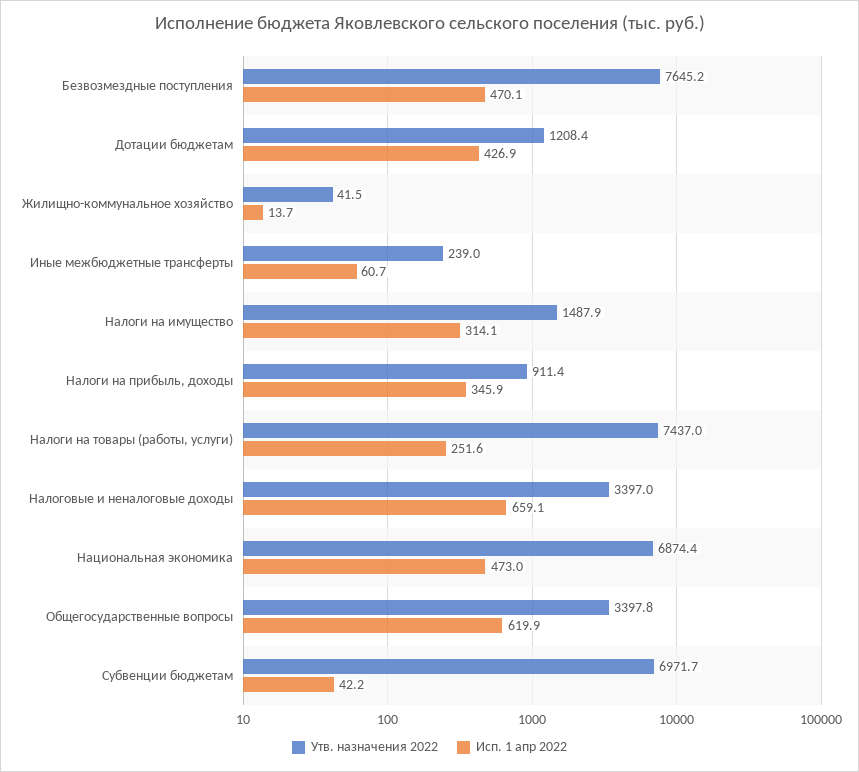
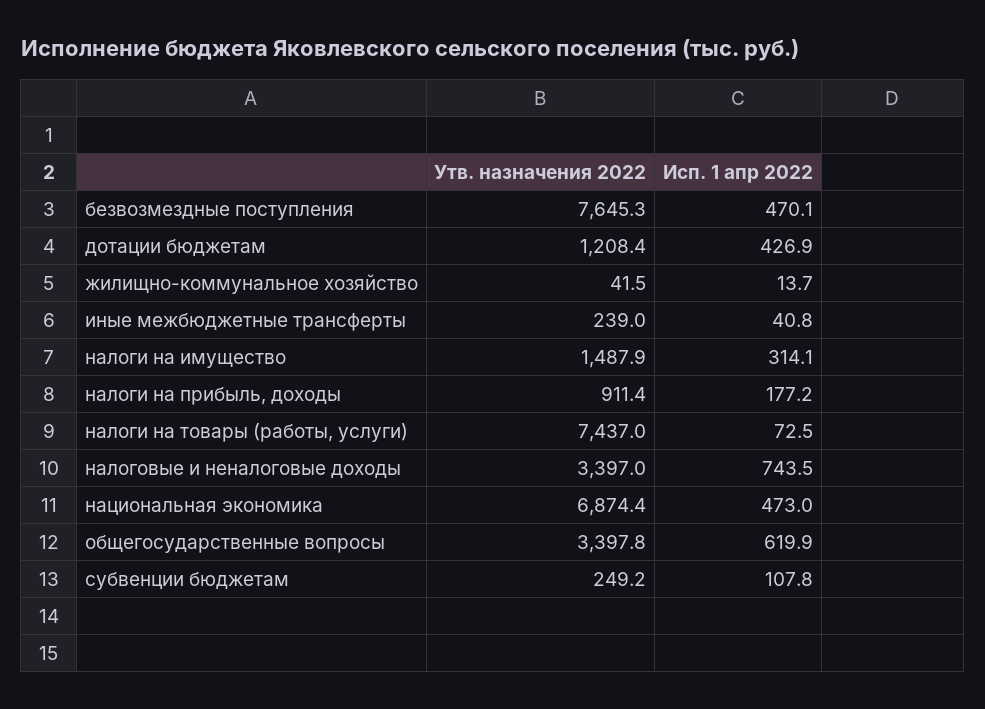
  {
    "Утв. назначения 2022": {
-     "Безвозмездные поступления": 7645.2,
+     "Безвозмездные поступления": 7645.3,
      "Дотации бюджетам": 1208.4,
      "Жилищно-коммунальное хозяйство": 41.5,
      "Иные межбюджетные трансферты": 239,
      "Налоги на имущество": 1487.9,
      "Налоги на прибыль, доходы": 911.4,
      "Налоги на товары (работы, услуги)": 7437,
      "Налоговые и неналоговые доходы": 3397,
      "Национальная экономика": 6874.4,
      "Общегосударственные вопросы": 3397.8,
-     "Субвенции бюджетам": 6971.7
+     "Субвенции бюджетам": 249.2
    },
    "Исп. 1 апр 2022": {
      "Безвозмездные поступления": 470.1,
      "Дотации бюджетам": 426.9,
      "Жилищно-коммунальное хозяйство": 13.7,
-     "Иные межбюджетные трансферты": 60.7,
+     "Иные межбюджетные трансферты": 40.8,
      "Налоги на имущество": 314.1,
-     "Налоги на прибыль, доходы": 345.9,
+     "Налоги на прибыль, доходы": 177.2,
-     "Налоги на товары (работы, услуги)": 251.6,
+     "Налоги на товары (работы, услуги)": 72.5,
-     "Налоговые и неналоговые доходы": 659.1,
+     "Налоговые и неналоговые доходы": 743.5,
      "Национальная экономика": 473,
      "Общегосударственные вопросы": 619.9,
-     "Субвенции бюджетам": 42.2
+     "Субвенции бюджетам": 107.8
    }
  }

